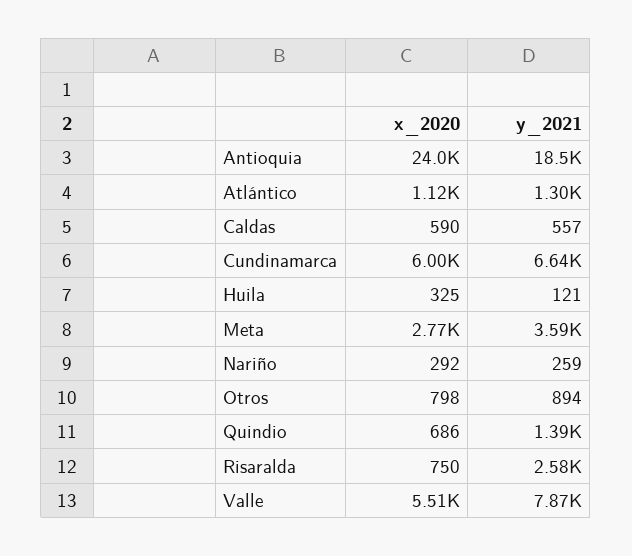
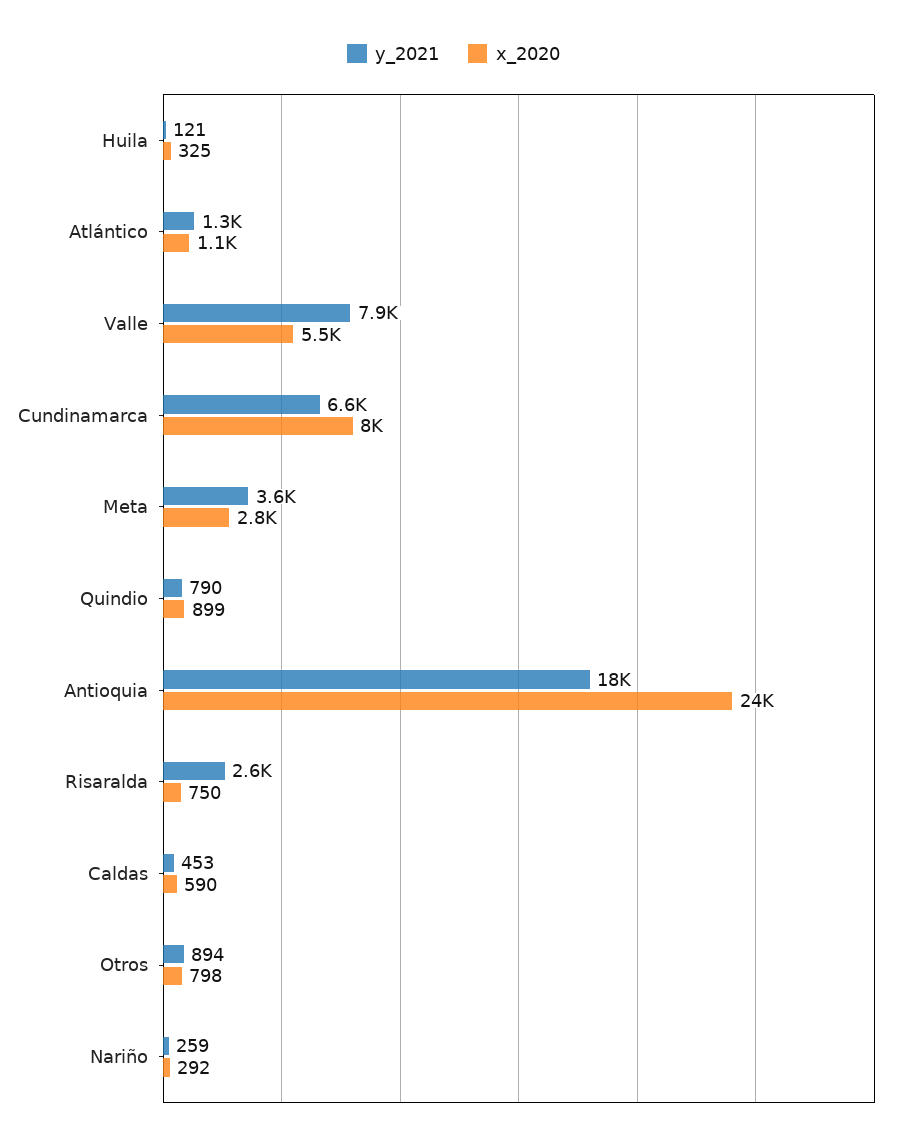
  {
    "x_2020": {
      "Antioquia": 24000,
      "Atlántico": 1120,
      "Caldas": 590,
-     "Cundinamarca": 6000,
+     "Cundinamarca": 8000,
      "Huila": 325,
      "Meta": 2770,
      "Nariño": 292,
      "Otros": 798,
-     "Quindio": 686,
+     "Quindio": 899,
      "Risaralda": 750,
      "Valle": 5510
    },
    "y_2021": {
      "Antioquia": 18500,
      "Atlántico": 1300,
-     "Caldas": 557,
+     "Caldas": 453,
      "Cundinamarca": 6640,
      "Huila": 121,
      "Meta": 3590,
      "Nariño": 259,
      "Otros": 894,
-     "Quindio": 1390,
+     "Quindio": 790,
      "Risaralda": 2580,
      "Valle": 7870
    }
  }

